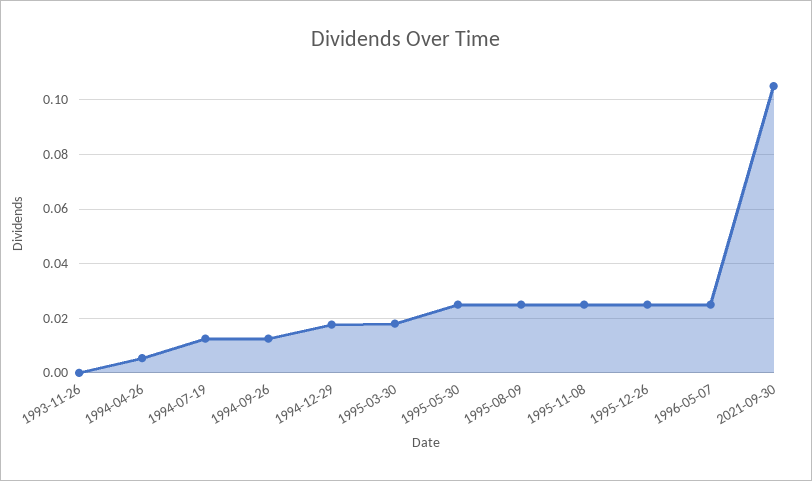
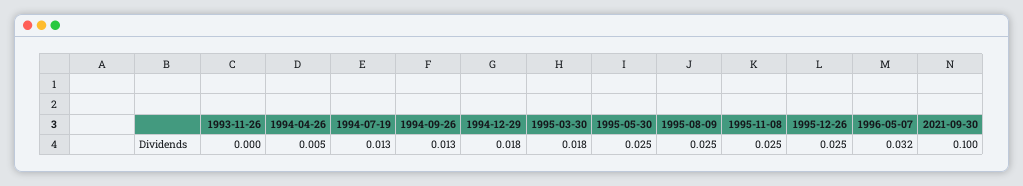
  {
    "1993-11-26": 0,
    "1994-04-26": 0.005,
    "1994-07-19": 0.013,
    "1994-09-26": 0.013,
    "1994-12-29": 0.018,
    "1995-03-30": 0.018,
    "1995-05-30": 0.025,
    "1995-08-09": 0.025,
    "1995-11-08": 0.025,
    "1995-12-26": 0.025,
-   "1996-05-07": 0.025,
+   "1996-05-07": 0.032,
-   "2021-09-30": 0.105
+   "2021-09-30": 0.1
  }

